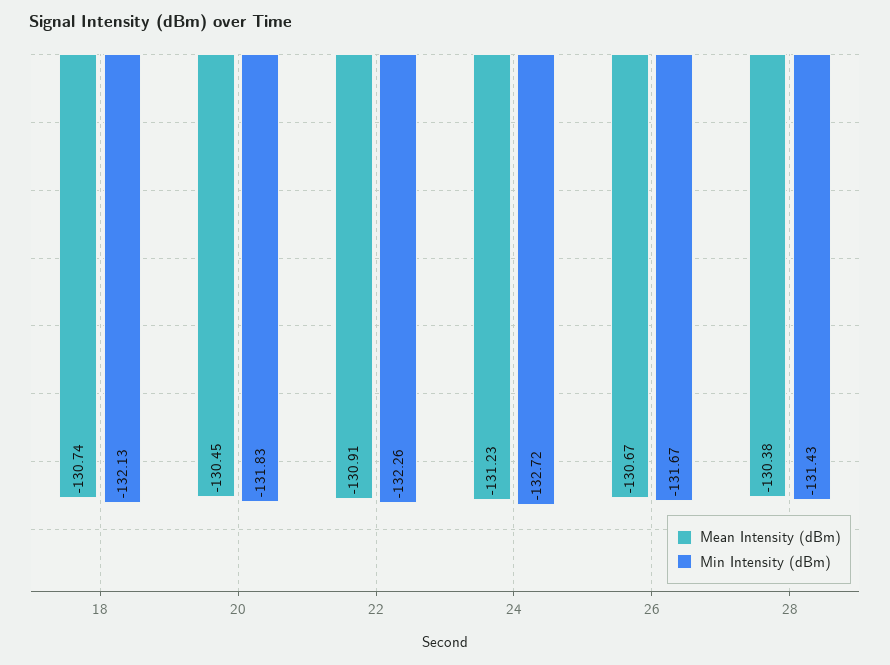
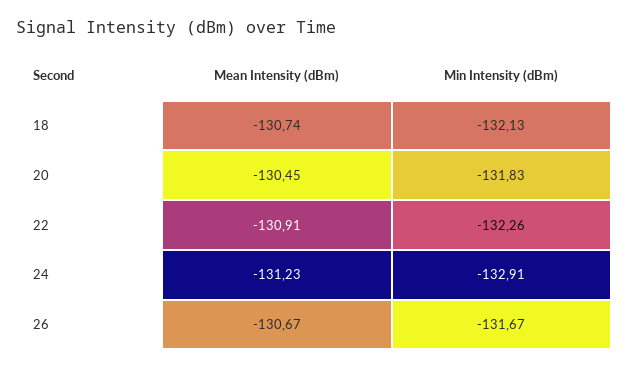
  {
    "Mean Intensity (dBm)": {
      "18": -130.74,
      "20": -130.45,
      "22": -130.91,
      "24": -131.23,
-     "26": -130.67,
+     "26": -130.67
-     "28": -130.38
    },
    "Min Intensity (dBm)": {
      "18": -132.13,
      "20": -131.83,
      "22": -132.26,
-     "24": -132.72,
+     "24": -132.91,
-     "26": -131.67,
+     "26": -131.67
-     "28": -131.43
    }
  }

